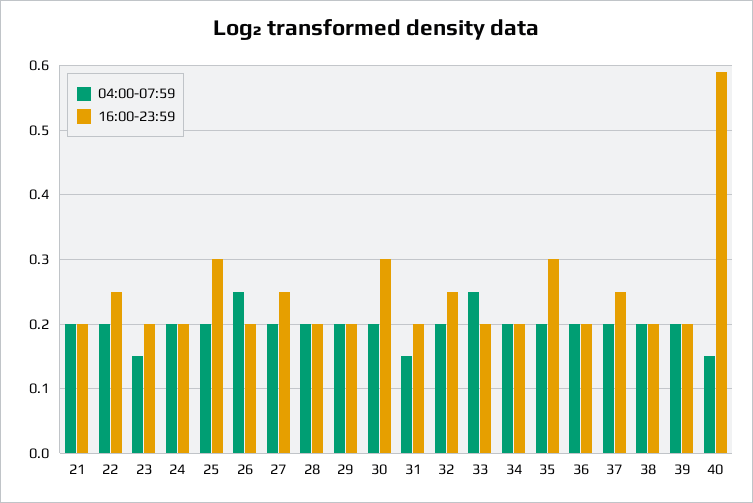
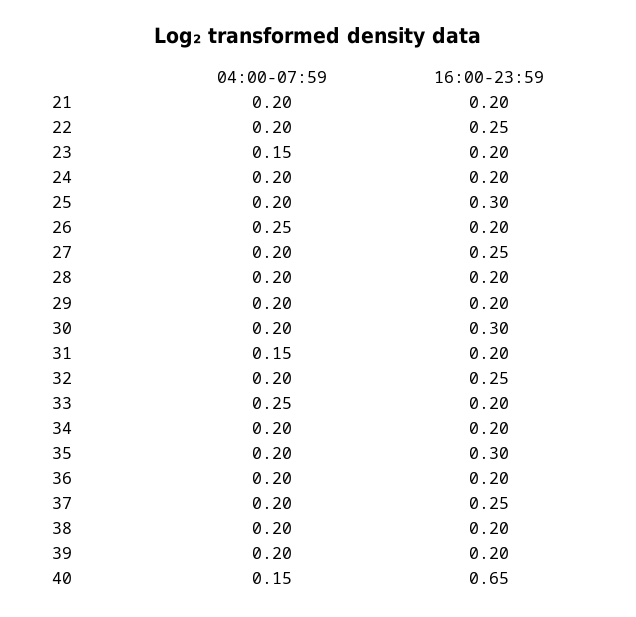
  {
    "04:00-07:59": {
      "21": 0.2,
      "22": 0.2,
      "23": 0.15,
      "24": 0.2,
      "25": 0.2,
      "26": 0.25,
      "27": 0.2,
      "28": 0.2,
      "29": 0.2,
      "30": 0.2,
      "31": 0.15,
      "32": 0.2,
      "33": 0.25,
      "34": 0.2,
      "35": 0.2,
      "36": 0.2,
      "37": 0.2,
      "38": 0.2,
      "39": 0.2,
      "40": 0.15
    },
    "16:00-23:59": {
      "21": 0.2,
      "22": 0.25,
      "23": 0.2,
      "24": 0.2,
      "25": 0.3,
      "26": 0.2,
      "27": 0.25,
      "28": 0.2,
      "29": 0.2,
      "30": 0.3,
      "31": 0.2,
      "32": 0.25,
      "33": 0.2,
      "34": 0.2,
      "35": 0.3,
      "36": 0.2,
      "37": 0.25,
      "38": 0.2,
      "39": 0.2,
-     "40": 0.59
+     "40": 0.65
    }
  }

